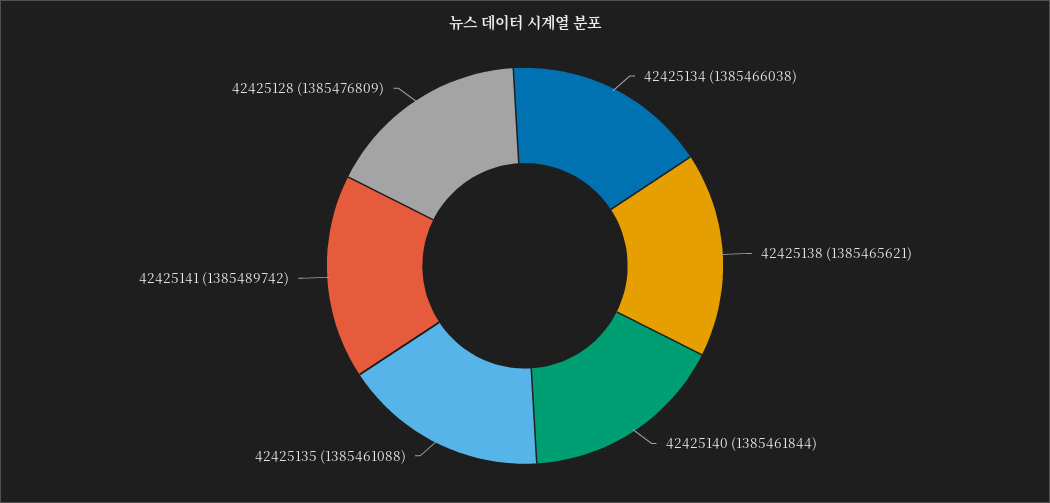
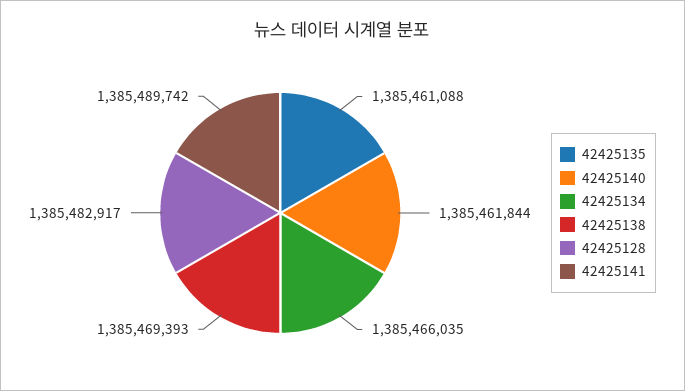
  {
-   "42425134": 1385466038,
+   "42425134": 1385466035,
-   "42425138": 1385465621,
+   "42425138": 1385469393,
    "42425140": 1385461844,
    "42425135": 1385461088,
    "42425141": 1385489742,
-   "42425128": 1385476809
+   "42425128": 1385482917
  }

